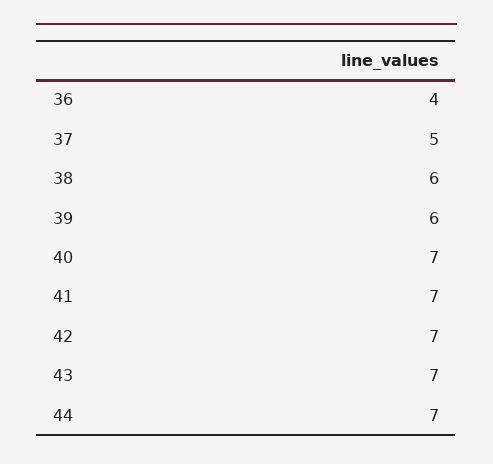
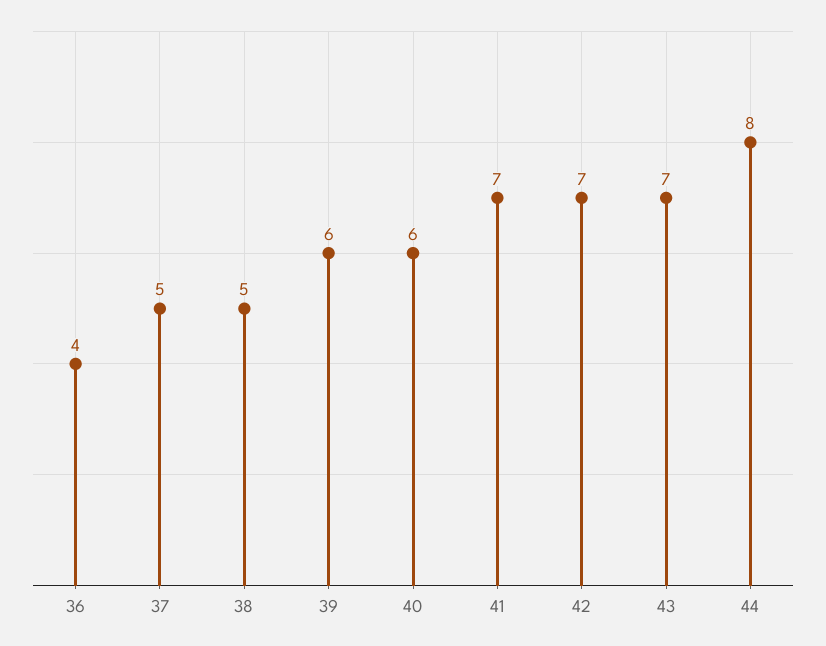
  {
    "36": 4,
    "37": 5,
-   "38": 6,
+   "38": 5,
    "39": 6,
-   "40": 7,
+   "40": 6,
    "41": 7,
    "42": 7,
    "43": 7,
-   "44": 7
+   "44": 8
  }

